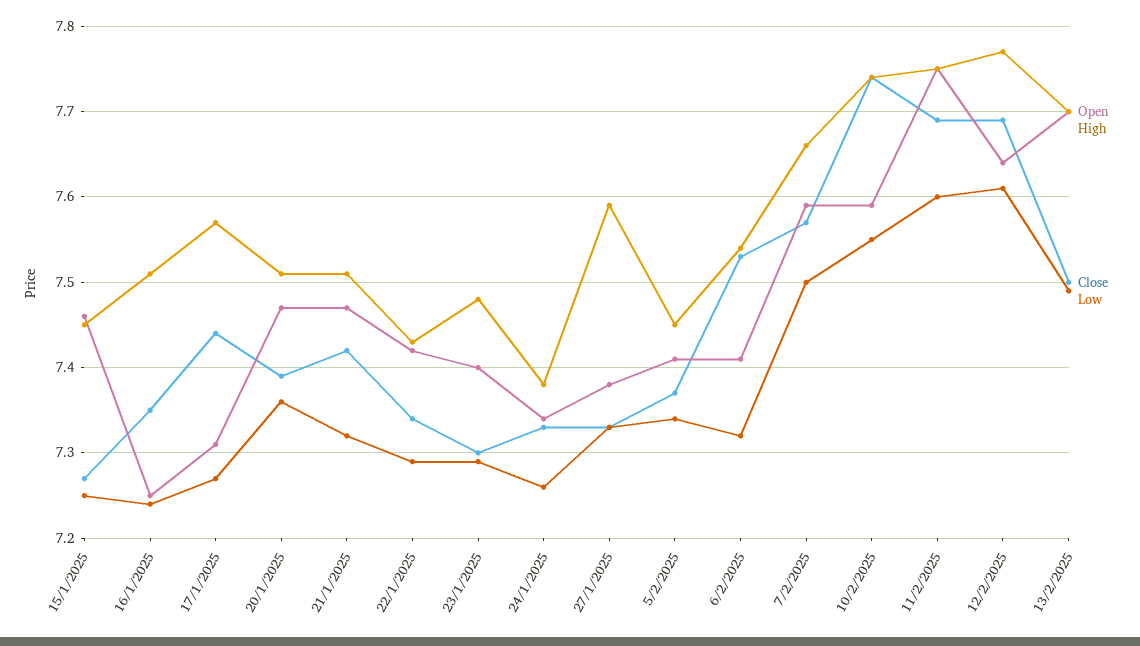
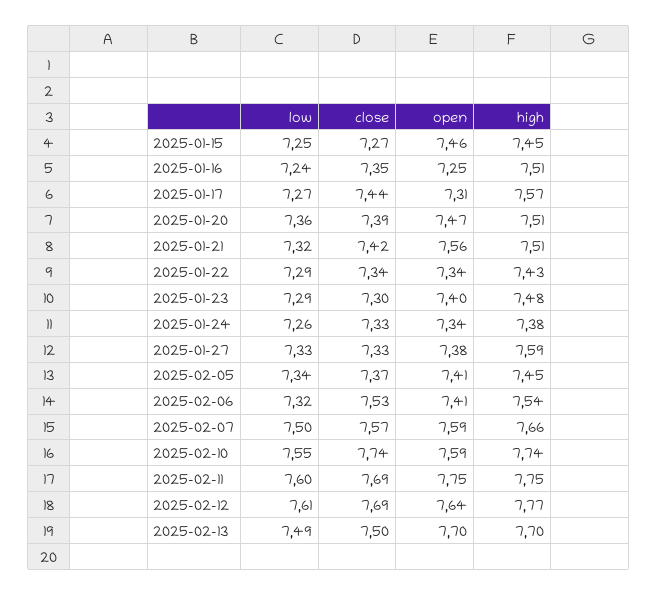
  {
    "Open": {
      "15/1/2025": 7.46,
      "16/1/2025": 7.25,
      "17/1/2025": 7.31,
      "20/1/2025": 7.47,
-     "21/1/2025": 7.47,
+     "21/1/2025": 7.56,
-     "22/1/2025": 7.42,
+     "22/1/2025": 7.34,
      "23/1/2025": 7.4,
      "24/1/2025": 7.34,
      "27/1/2025": 7.38,
      "5/2/2025": 7.41,
      "6/2/2025": 7.41,
      "7/2/2025": 7.59,
      "10/2/2025": 7.59,
      "11/2/2025": 7.75,
      "12/2/2025": 7.64,
      "13/2/2025": 7.7
    },
    "High": {
      "15/1/2025": 7.45,
      "16/1/2025": 7.51,
      "17/1/2025": 7.57,
      "20/1/2025": 7.51,
      "21/1/2025": 7.51,
      "22/1/2025": 7.43,
      "23/1/2025": 7.48,
      "24/1/2025": 7.38,
      "27/1/2025": 7.59,
      "5/2/2025": 7.45,
      "6/2/2025": 7.54,
      "7/2/2025": 7.66,
      "10/2/2025": 7.74,
      "11/2/2025": 7.75,
      "12/2/2025": 7.77,
      "13/2/2025": 7.7
    },
    "Close": {
      "15/1/2025": 7.27,
      "16/1/2025": 7.35,
      "17/1/2025": 7.44,
      "20/1/2025": 7.39,
      "21/1/2025": 7.42,
      "22/1/2025": 7.34,
      "23/1/2025": 7.3,
      "24/1/2025": 7.33,
      "27/1/2025": 7.33,
      "5/2/2025": 7.37,
      "6/2/2025": 7.53,
      "7/2/2025": 7.57,
      "10/2/2025": 7.74,
      "11/2/2025": 7.69,
      "12/2/2025": 7.69,
      "13/2/2025": 7.5
    },
    "Low": {
      "15/1/2025": 7.25,
      "16/1/2025": 7.24,
      "17/1/2025": 7.27,
      "20/1/2025": 7.36,
      "21/1/2025": 7.32,
      "22/1/2025": 7.29,
      "23/1/2025": 7.29,
      "24/1/2025": 7.26,
      "27/1/2025": 7.33,
      "5/2/2025": 7.34,
      "6/2/2025": 7.32,
      "7/2/2025": 7.5,
      "10/2/2025": 7.55,
      "11/2/2025": 7.6,
      "12/2/2025": 7.61,
      "13/2/2025": 7.49
    }
  }

